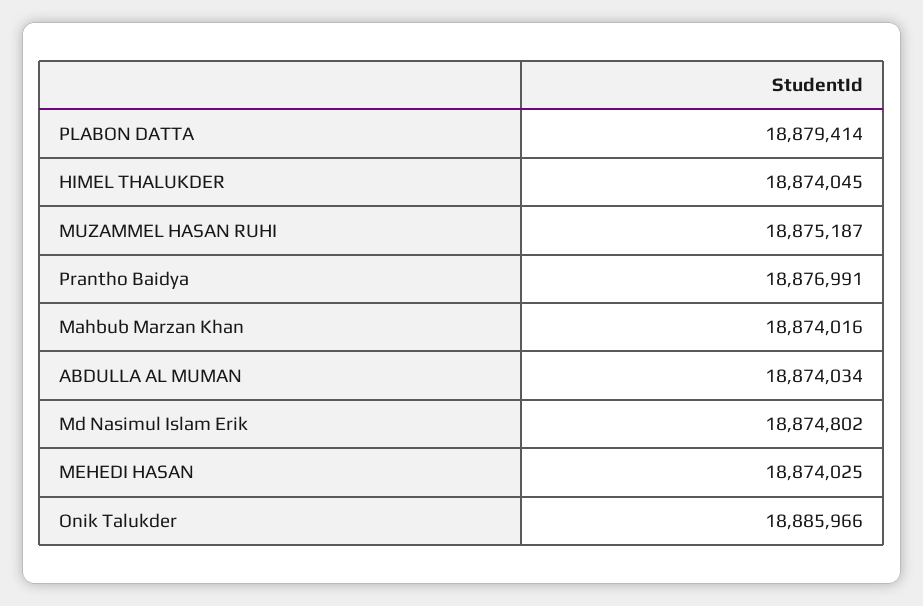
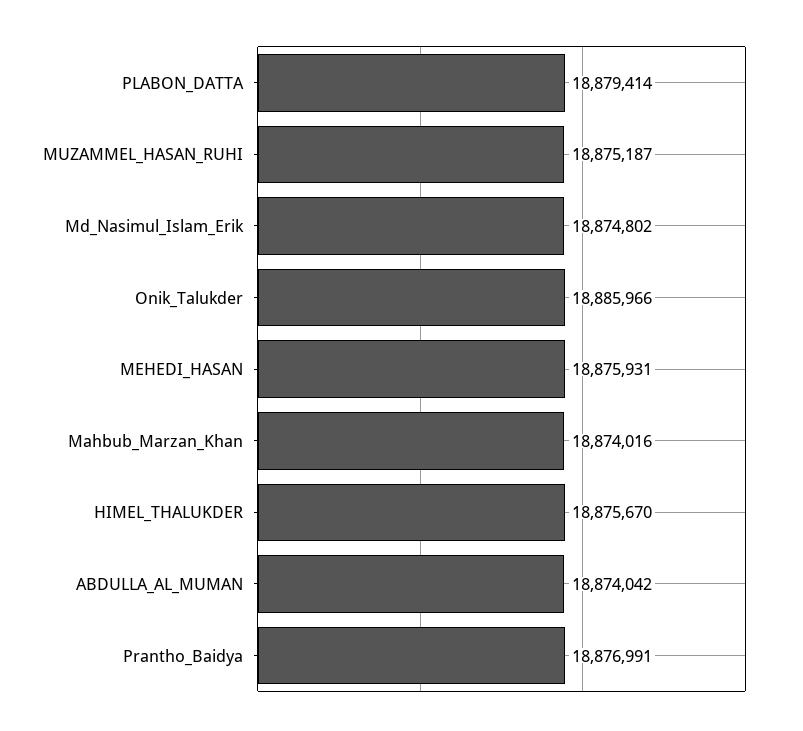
  {
    "PLABON DATTA": 18879414,
-   "HIMEL THALUKDER": 18874045,
+   "HIMEL THALUKDER": 18875670,
    "MUZAMMEL HASAN RUHI": 18875187,
    "Prantho Baidya": 18876991,
    "Mahbub Marzan Khan": 18874016,
-   "ABDULLA AL MUMAN": 18874034,
+   "ABDULLA AL MUMAN": 18874042,
    "Md Nasimul Islam Erik": 18874802,
-   "MEHEDI HASAN": 18874025,
+   "MEHEDI HASAN": 18875931,
    "Onik Talukder": 18885966
  }

